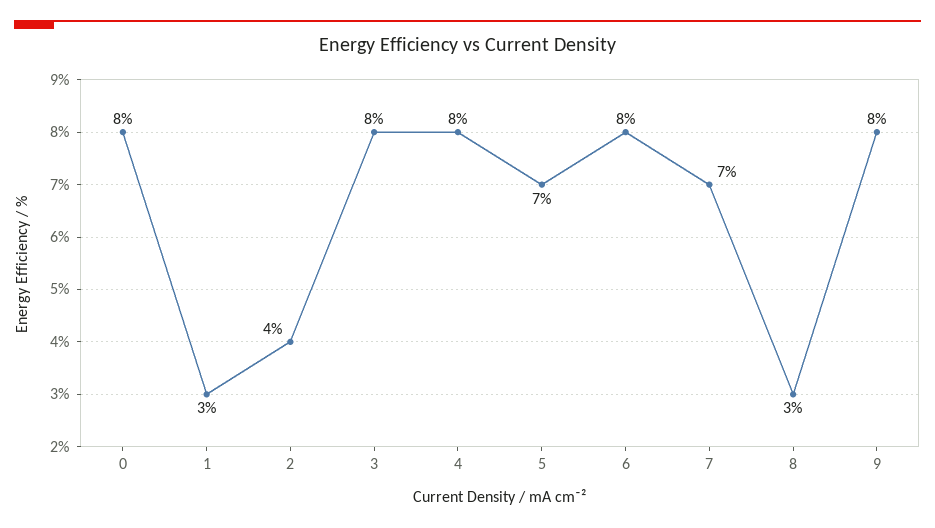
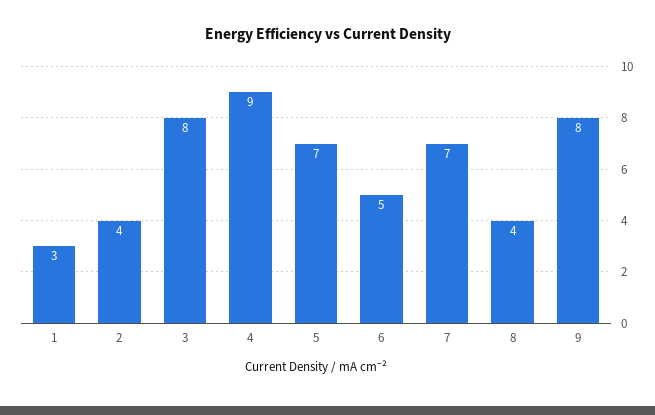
  {
-   "0": 8,
    "1": 3,
    "2": 4,
    "3": 8,
-   "4": 8,
+   "4": 9,
    "5": 7,
-   "6": 8,
+   "6": 5,
    "7": 7,
-   "8": 3,
+   "8": 4,
    "9": 8
  }

